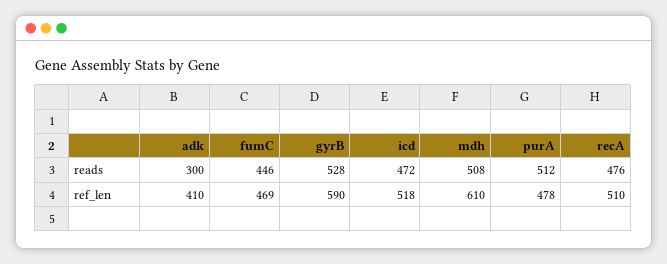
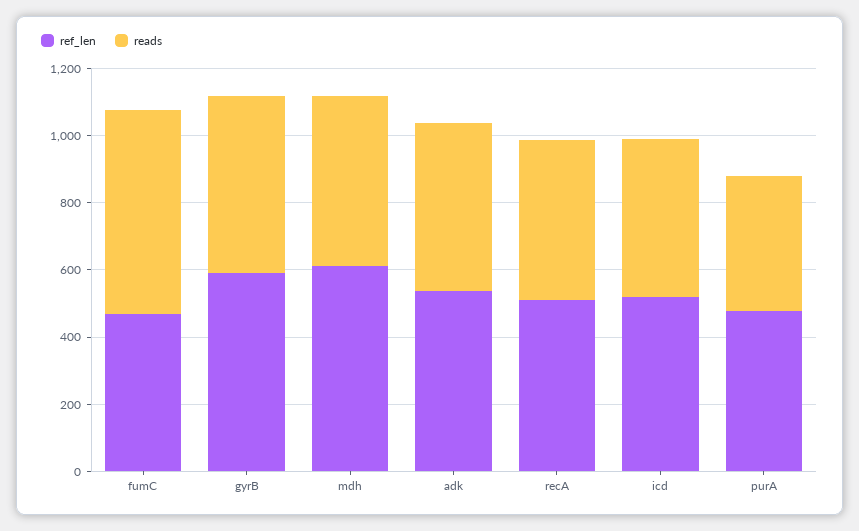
  {
    "reads": {
-     "adk": 300,
+     "adk": 500,
-     "fumC": 446,
+     "fumC": 600,
      "gyrB": 528,
      "icd": 472,
      "mdh": 508,
-     "purA": 512,
+     "purA": 400,
      "recA": 476
    },
    "ref_len": {
-     "adk": 410,
+     "adk": 550,
      "fumC": 469,
      "gyrB": 590,
      "icd": 518,
      "mdh": 610,
      "purA": 478,
      "recA": 510
    }
  }

